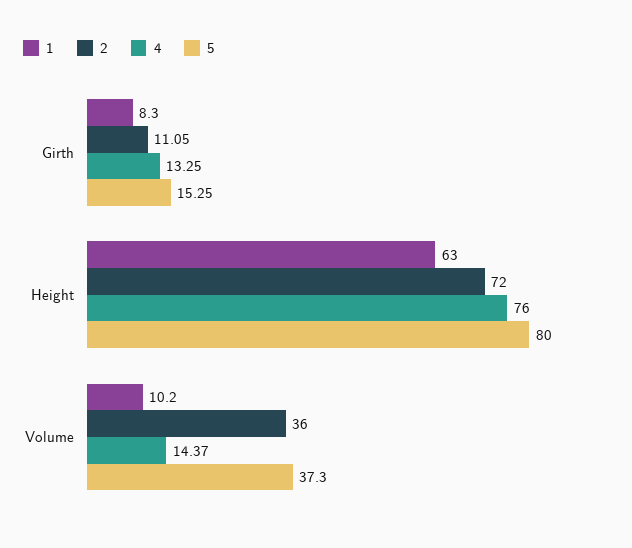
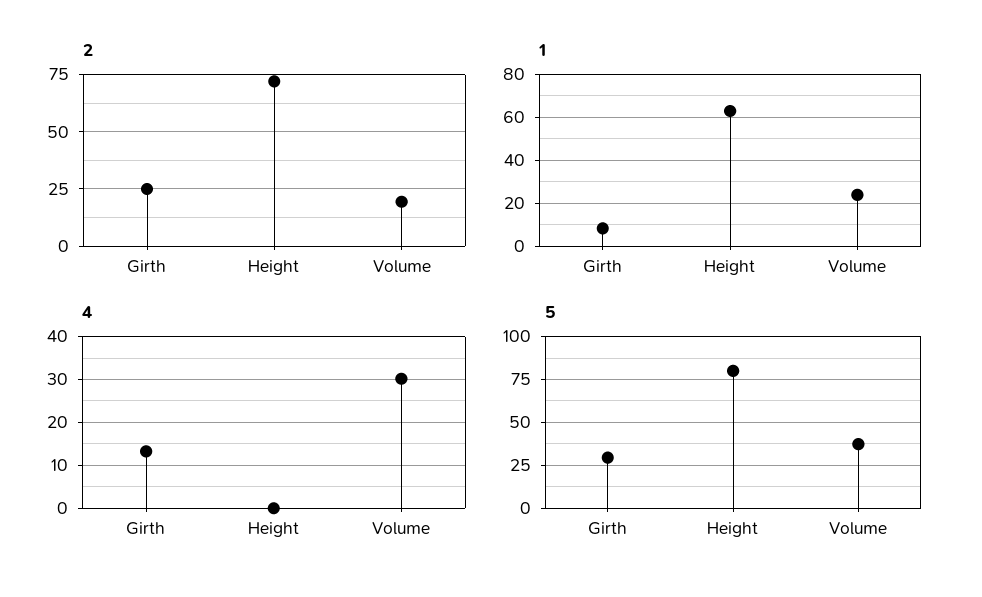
  {
    "1": {
      "Girth": 8.3,
      "Height": 63,
-     "Volume": 10.2
+     "Volume": 25
    },
    "2": {
-     "Girth": 11.05,
+     "Girth": 25,
      "Height": 72,
-     "Volume": 36
+     "Volume": 20
    },
    "4": {
      "Girth": 13.25,
-     "Height": 76,
+     "Height": 0,
-     "Volume": 14.37
+     "Volume": 30
    },
    "5": {
-     "Girth": 15.25,
+     "Girth": 30,
      "Height": 80,
      "Volume": 37.3
    }
  }

